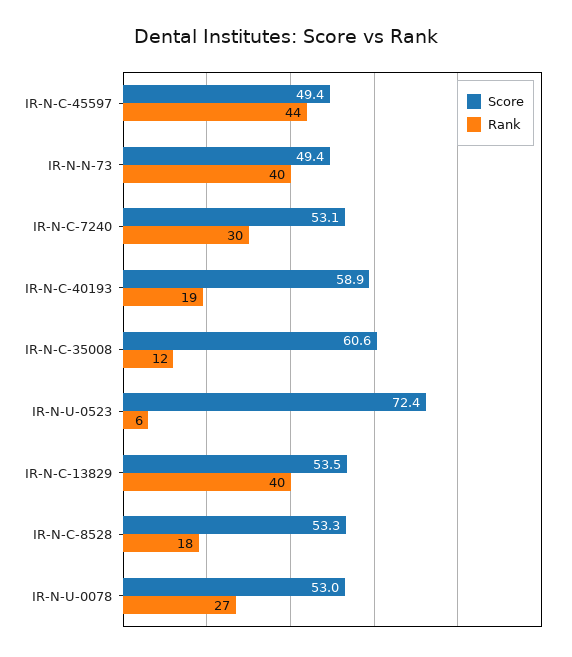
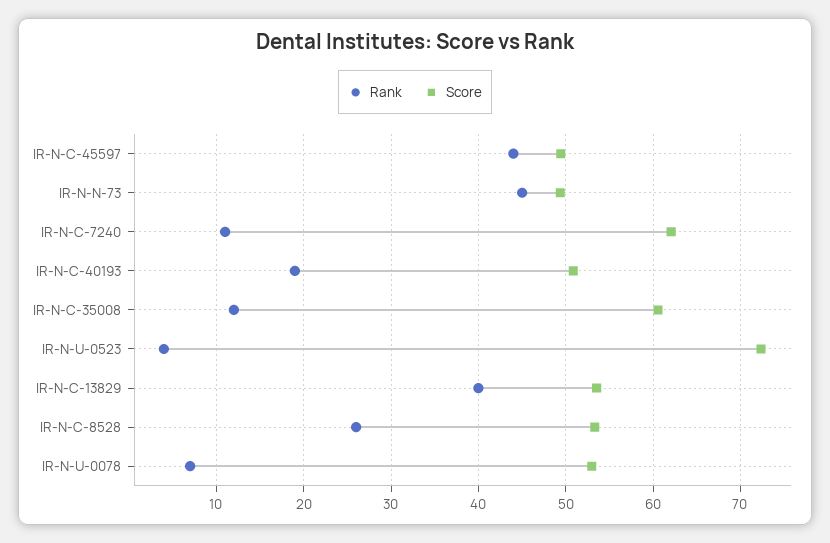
  {
    "Score": {
      "IR-N-C-45597": 49.4,
      "IR-N-N-73": 49.4,
-     "IR-N-C-7240": 53.1,
+     "IR-N-C-7240": 62,
-     "IR-N-C-40193": 58.9,
+     "IR-N-C-40193": 51,
      "IR-N-C-35008": 60.6,
      "IR-N-U-0523": 72.4,
      "IR-N-C-13829": 53.5,
      "IR-N-C-8528": 53.3,
      "IR-N-U-0078": 53
    },
    "Rank": {
      "IR-N-C-45597": 44,
-     "IR-N-N-73": 40,
+     "IR-N-N-73": 45,
-     "IR-N-C-7240": 30,
+     "IR-N-C-7240": 11,
      "IR-N-C-40193": 19,
      "IR-N-C-35008": 12,
-     "IR-N-U-0523": 6,
+     "IR-N-U-0523": 4,
      "IR-N-C-13829": 40,
-     "IR-N-C-8528": 18,
+     "IR-N-C-8528": 26,
-     "IR-N-U-0078": 27
+     "IR-N-U-0078": 7
    }
  }

